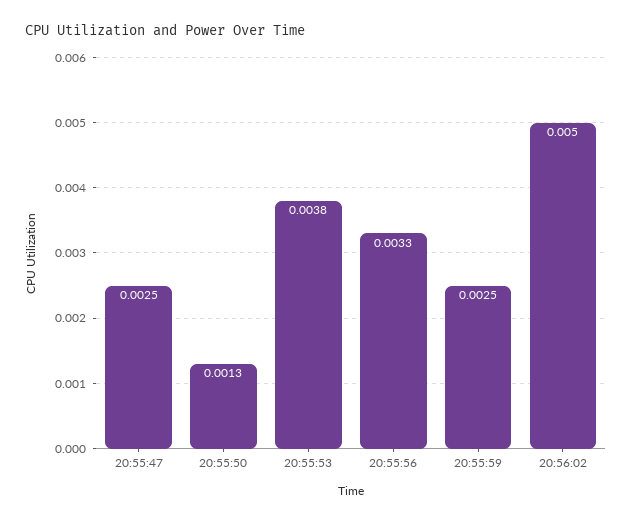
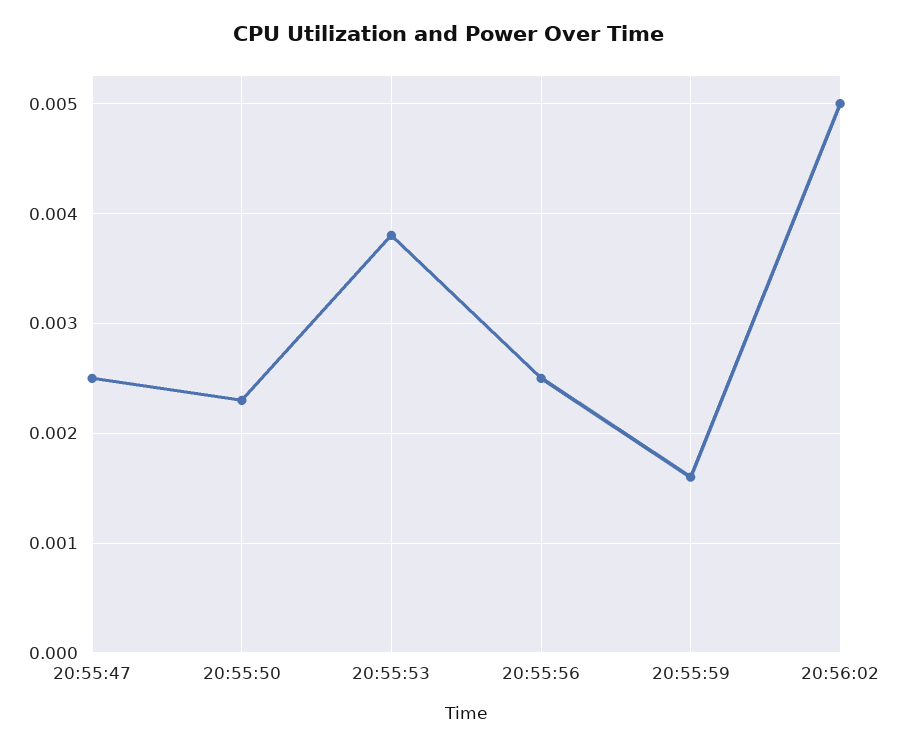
  {
    "20:55:47": 0.0025,
-   "20:55:50": 0.0013,
+   "20:55:50": 0.0023,
    "20:55:53": 0.0038,
-   "20:55:56": 0.0033,
+   "20:55:56": 0.0025,
-   "20:55:59": 0.0025,
+   "20:55:59": 0.0016,
    "20:56:02": 0.005
  }

